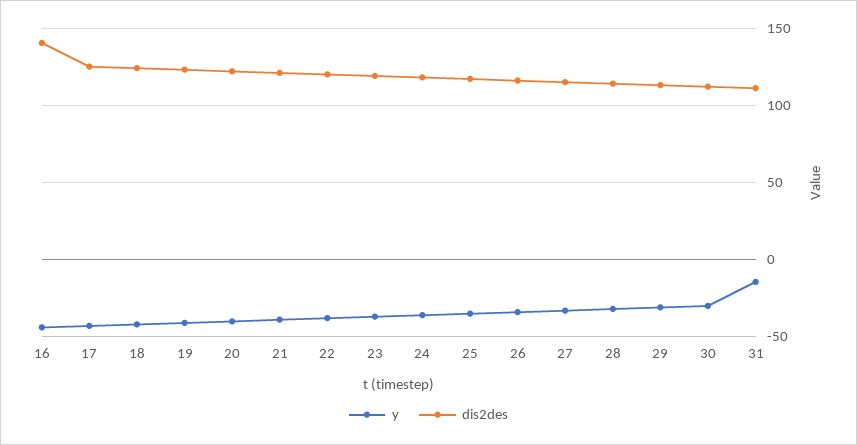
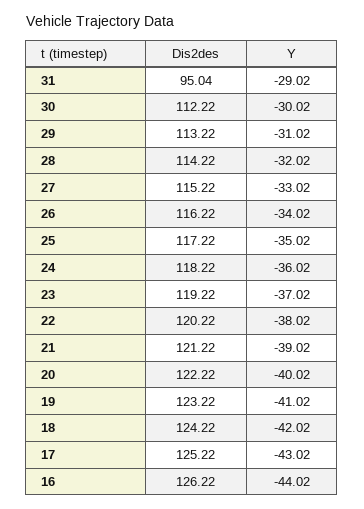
  {
    "y": {
      "16": -44.02,
      "17": -43.02,
      "18": -42.02,
      "19": -41.02,
      "20": -40.02,
      "21": -39.02,
      "22": -38.02,
      "23": -37.02,
      "24": -36.02,
      "25": -35.02,
      "26": -34.02,
      "27": -33.02,
      "28": -32.02,
      "29": -31.02,
      "30": -30.02,
-     "31": -15
+     "31": -29.02
    },
    "dis2des": {
-     "16": 140,
+     "16": 126.22,
      "17": 125.22,
      "18": 124.22,
      "19": 123.22,
      "20": 122.22,
      "21": 121.22,
      "22": 120.22,
      "23": 119.22,
      "24": 118.22,
      "25": 117.22,
      "26": 116.22,
      "27": 115.22,
      "28": 114.22,
      "29": 113.22,
      "30": 112.22,
-     "31": 110
+     "31": 95.04
    }
  }

